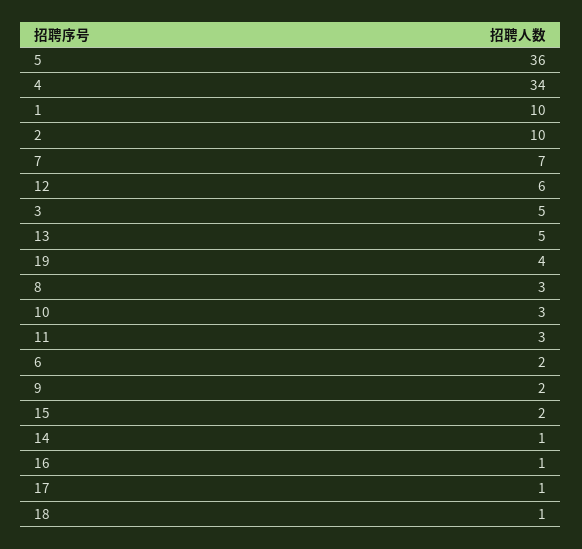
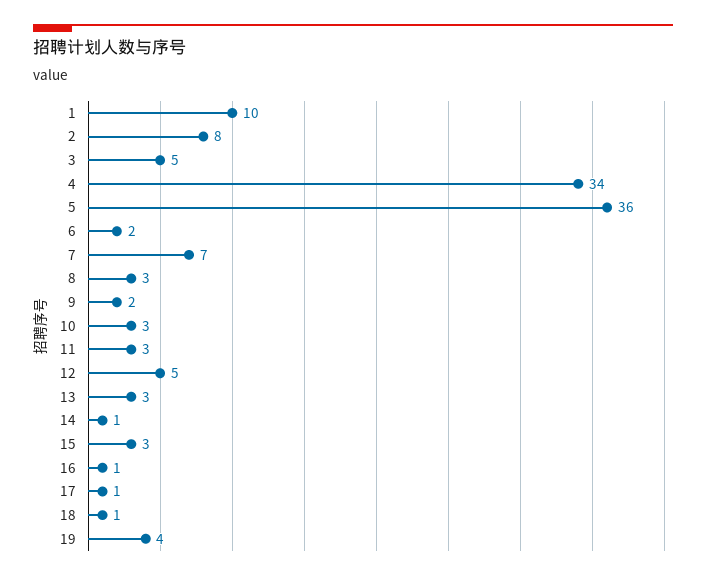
  {
    "5": 36,
    "4": 34,
    "1": 10,
-   "2": 10,
+   "2": 8,
    "7": 7,
-   "12": 6,
+   "12": 5,
    "3": 5,
-   "13": 5,
+   "13": 3,
    "19": 4,
    "8": 3,
    "10": 3,
    "11": 3,
    "6": 2,
    "9": 2,
-   "15": 2,
+   "15": 3,
    "14": 1,
    "16": 1,
    "17": 1,
    "18": 1
  }

